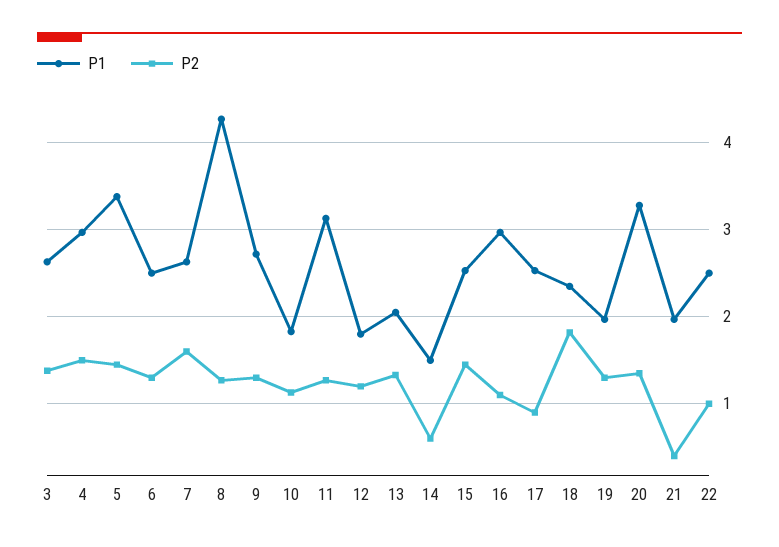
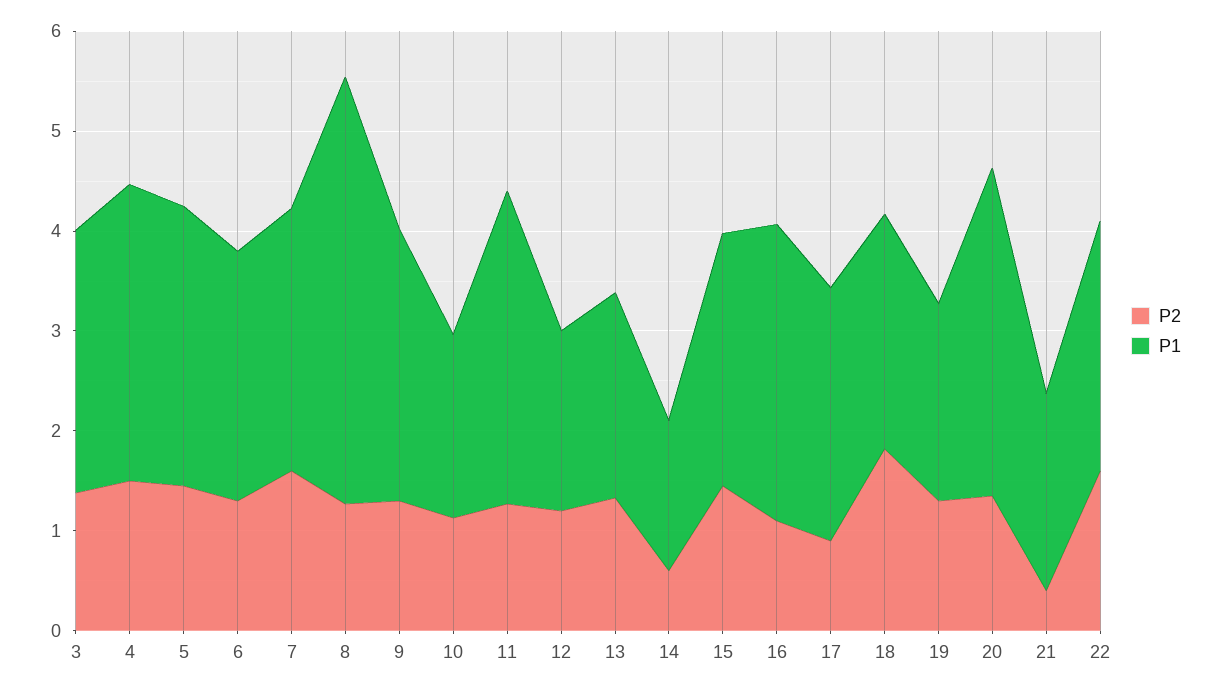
  {
    "P1": {
      "3": 2.6,
      "4": 3,
-     "5": 3.4,
+     "5": 2.8,
      "6": 2.5,
      "7": 2.6,
      "8": 4.3,
      "9": 2.7,
      "10": 1.8,
      "11": 3.1,
      "12": 1.8,
      "13": 2.1,
      "14": 1.5,
      "15": 2.5,
      "16": 3,
      "17": 2.5,
      "18": 2.4,
      "19": 2,
      "20": 3.3,
      "21": 2,
      "22": 2.5
    },
    "P2": {
      "3": 1.4,
      "4": 1.5,
      "5": 1.5,
      "6": 1.3,
      "7": 1.6,
      "8": 1.3,
      "9": 1.3,
      "10": 1.1,
      "11": 1.3,
      "12": 1.2,
      "13": 1.3,
      "14": 0.6,
      "15": 1.5,
      "16": 1.1,
      "17": 0.9,
      "18": 1.8,
      "19": 1.3,
      "20": 1.4,
      "21": 0.4,
-     "22": 1
+     "22": 1.6
    }
  }

